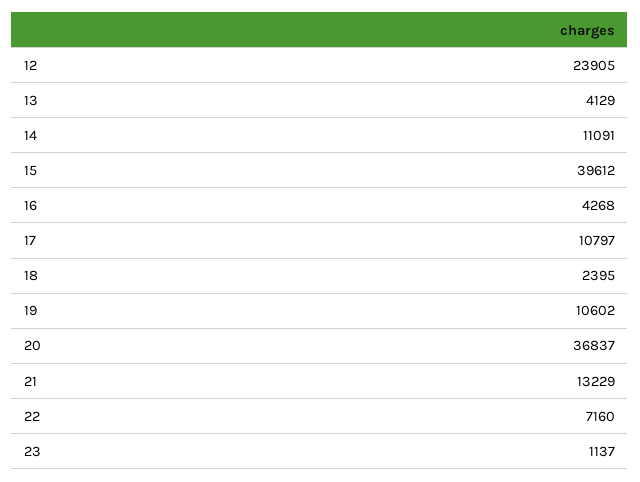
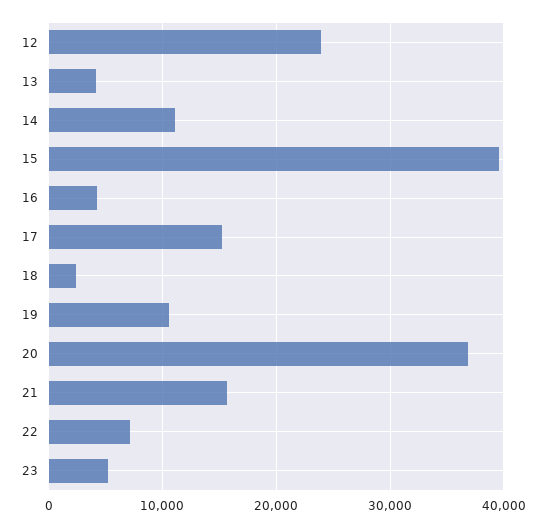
  {
    "12": 23905,
    "13": 4129,
    "14": 11091,
    "15": 39612,
    "16": 4268,
-   "17": 10797,
+   "17": 15000,
    "18": 2395,
    "19": 10602,
    "20": 36837,
-   "21": 13229,
+   "21": 16000,
    "22": 7160,
-   "23": 1137
+   "23": 5000
  }

